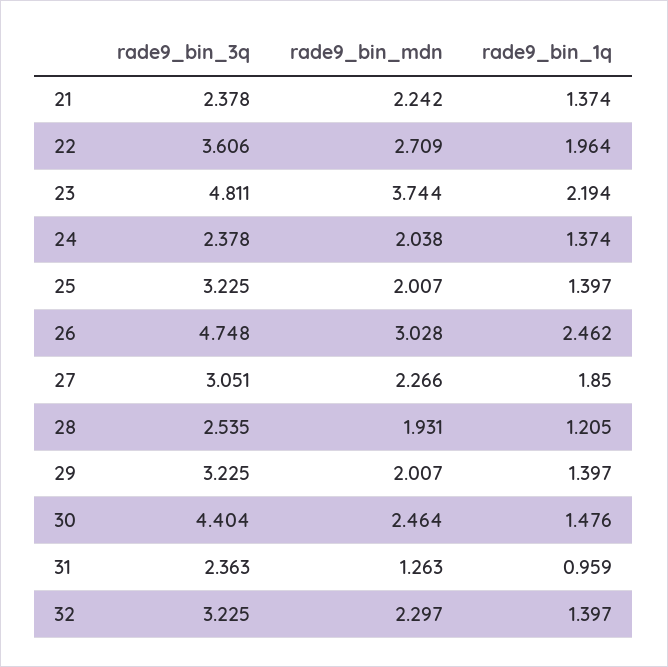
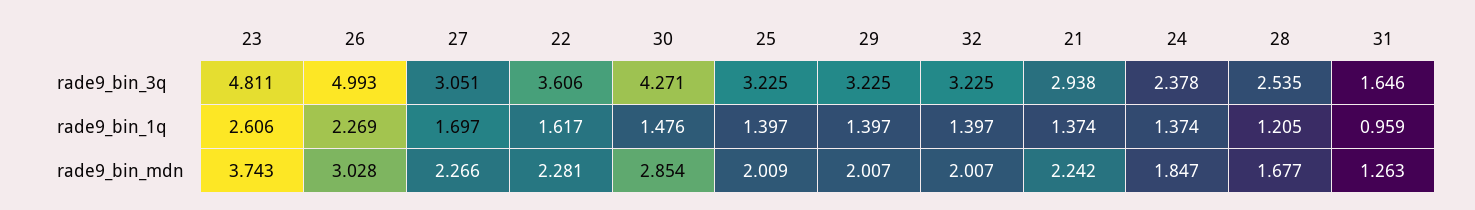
  {
    "rade9_bin_3q": {
-     "21": 2.378,
+     "21": 2.938,
      "22": 3.606,
      "23": 4.811,
      "24": 2.378,
      "25": 3.225,
-     "26": 4.748,
+     "26": 4.993,
      "27": 3.051,
      "28": 2.535,
      "29": 3.225,
-     "30": 4.404,
+     "30": 4.271,
-     "31": 2.363,
+     "31": 1.646,
      "32": 3.225
    },
    "rade9_bin_mdn": {
      "21": 2.242,
-     "22": 2.709,
+     "22": 2.281,
-     "23": 3.744,
+     "23": 3.743,
-     "24": 2.038,
+     "24": 1.847,
-     "25": 2.007,
+     "25": 2.009,
      "26": 3.028,
      "27": 2.266,
-     "28": 1.931,
+     "28": 1.677,
      "29": 2.007,
-     "30": 2.464,
+     "30": 2.854,
      "31": 1.263,
-     "32": 2.297
+     "32": 2.007
    },
    "rade9_bin_1q": {
      "21": 1.374,
-     "22": 1.964,
+     "22": 1.617,
-     "23": 2.194,
+     "23": 2.606,
      "24": 1.374,
      "25": 1.397,
-     "26": 2.462,
+     "26": 2.269,
-     "27": 1.85,
+     "27": 1.697,
      "28": 1.205,
      "29": 1.397,
      "30": 1.476,
      "31": 0.959,
      "32": 1.397
    }
  }

